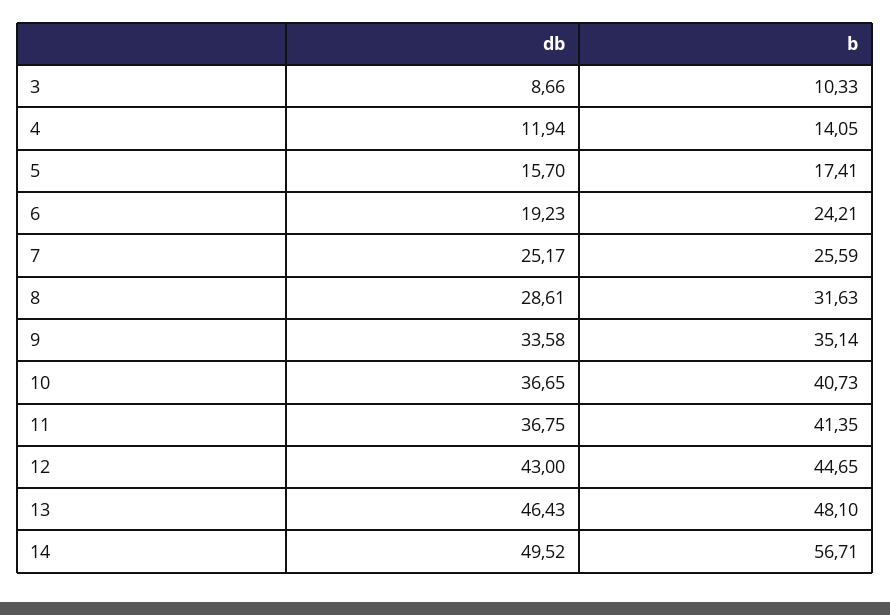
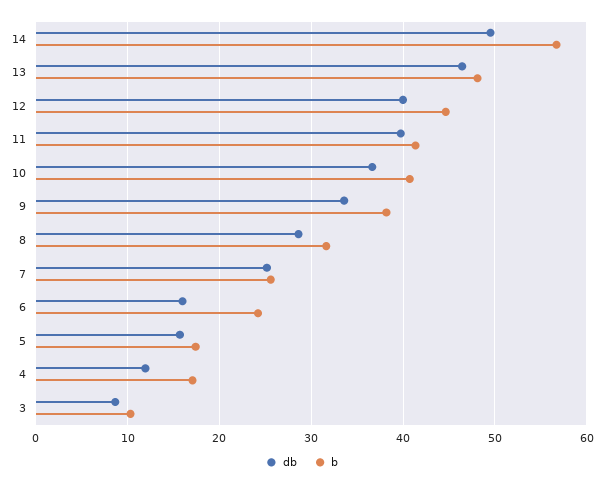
  {
    "db": {
      "3": 8.66,
      "4": 11.94,
      "5": 15.7,
-     "6": 19.23,
+     "6": 16,
      "7": 25.17,
      "8": 28.61,
      "9": 33.58,
      "10": 36.65,
-     "11": 36.75,
+     "11": 40,
-     "12": 43,
+     "12": 40,
      "13": 46.43,
      "14": 49.52
    },
    "b": {
      "3": 10.33,
-     "4": 14.05,
+     "4": 17,
      "5": 17.41,
      "6": 24.21,
      "7": 25.59,
      "8": 31.63,
-     "9": 35.14,
+     "9": 38,
      "10": 40.73,
      "11": 41.35,
      "12": 44.65,
      "13": 48.1,
      "14": 56.71
    }
  }

